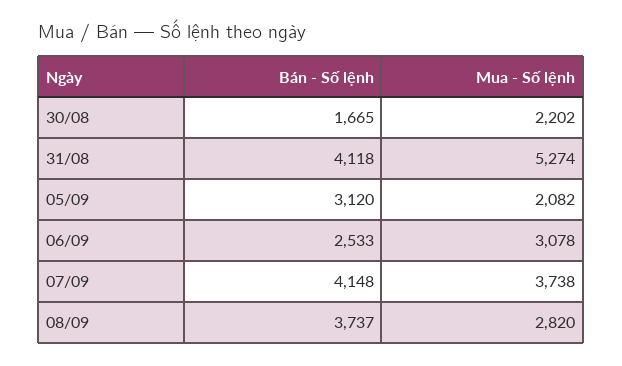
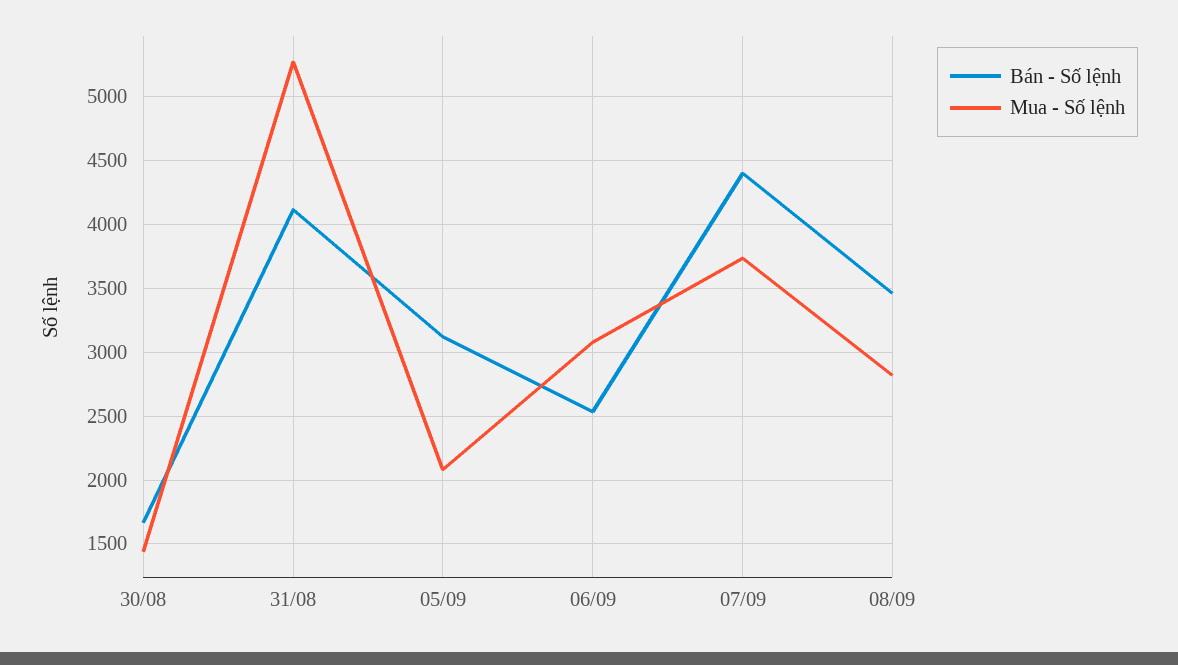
  {
    "Bán - Số lệnh": {
      "30/08": 1665,
      "31/08": 4118,
      "05/09": 3120,
      "06/09": 2533,
-     "07/09": 4148,
+     "07/09": 4400,
-     "08/09": 3737
+     "08/09": 3450
    },
    "Mua - Số lệnh": {
-     "30/08": 2202,
+     "30/08": 1450,
      "31/08": 5274,
      "05/09": 2082,
      "06/09": 3078,
      "07/09": 3738,
      "08/09": 2820
    }
  }

